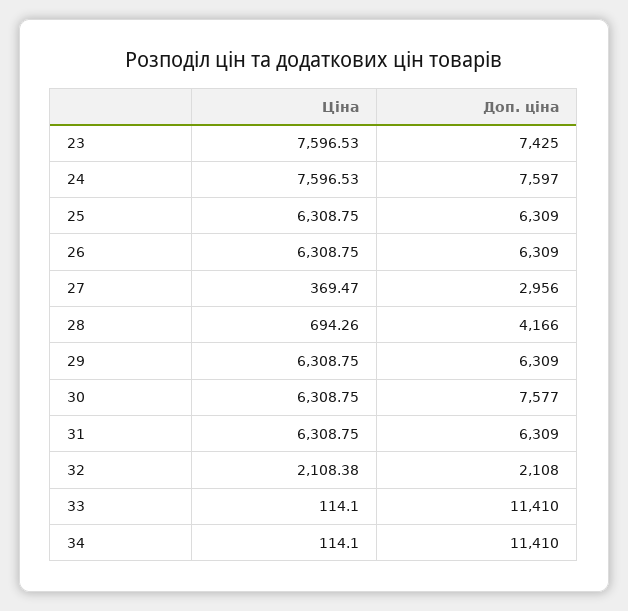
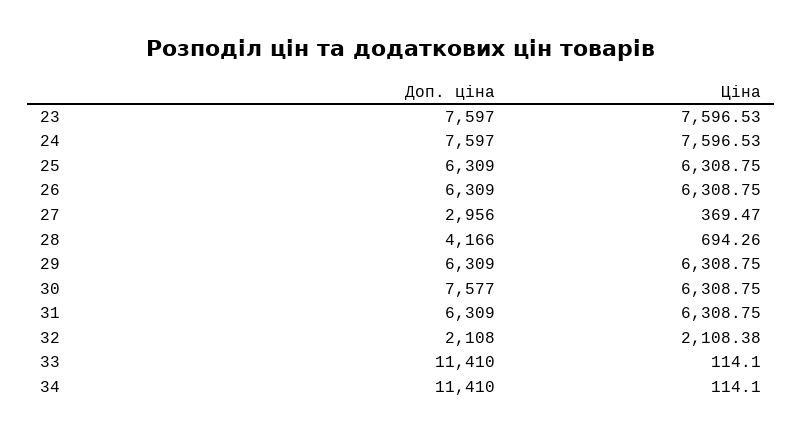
  {
    "Ціна": {
      "23": 7596.53,
      "24": 7596.53,
      "25": 6308.75,
      "26": 6308.75,
      "27": 369.47,
      "28": 694.26,
      "29": 6308.75,
      "30": 6308.75,
      "31": 6308.75,
      "32": 2108.38,
      "33": 114.1,
      "34": 114.1
    },
    "Доп. ціна": {
-     "23": 7425,
+     "23": 7597,
      "24": 7597,
      "25": 6309,
      "26": 6309,
      "27": 2956,
      "28": 4166,
      "29": 6309,
      "30": 7577,
      "31": 6309,
      "32": 2108,
      "33": 11410,
      "34": 11410
    }
  }

